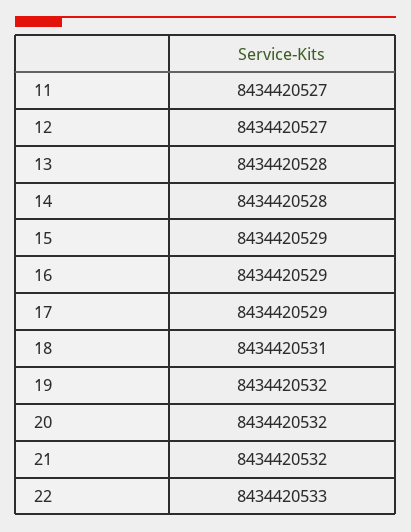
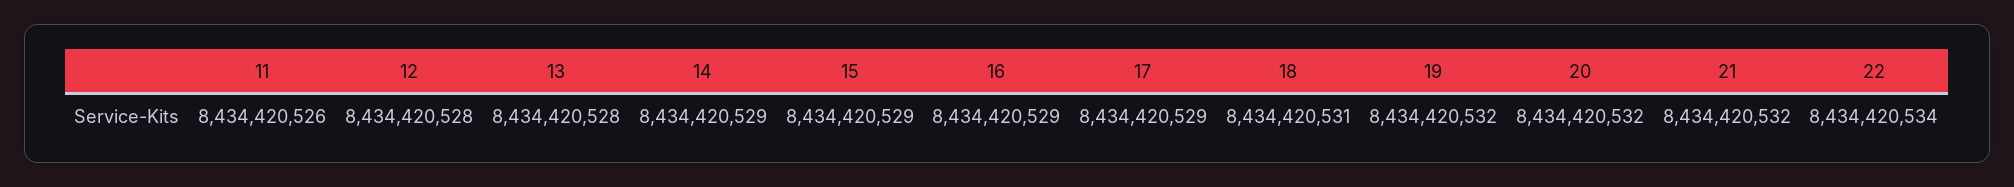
  {
-   "11": 8434420527,
+   "11": 8434420526,
-   "12": 8434420527,
+   "12": 8434420528,
    "13": 8434420528,
-   "14": 8434420528,
+   "14": 8434420529,
    "15": 8434420529,
    "16": 8434420529,
    "17": 8434420529,
    "18": 8434420531,
    "19": 8434420532,
    "20": 8434420532,
    "21": 8434420532,
-   "22": 8434420533
+   "22": 8434420534
  }

